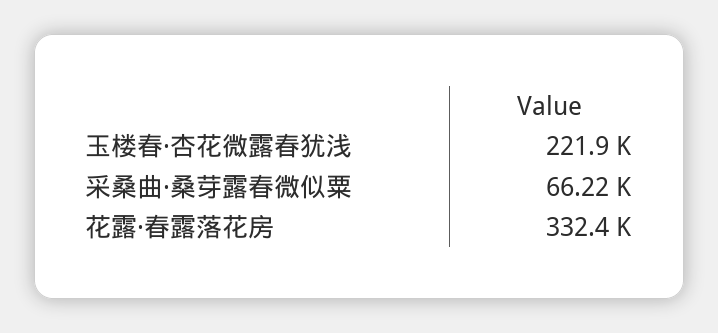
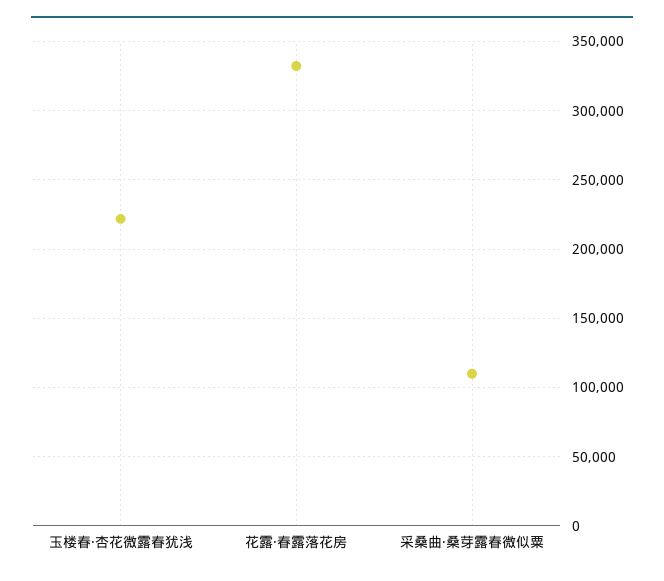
  {
    "玉楼春·杏花微露春犹浅": 221900,
-   "采桑曲·桑芽露春微似粟": 66220,
+   "采桑曲·桑芽露春微似粟": 110000,
    "花露·春露落花房": 332400
  }

